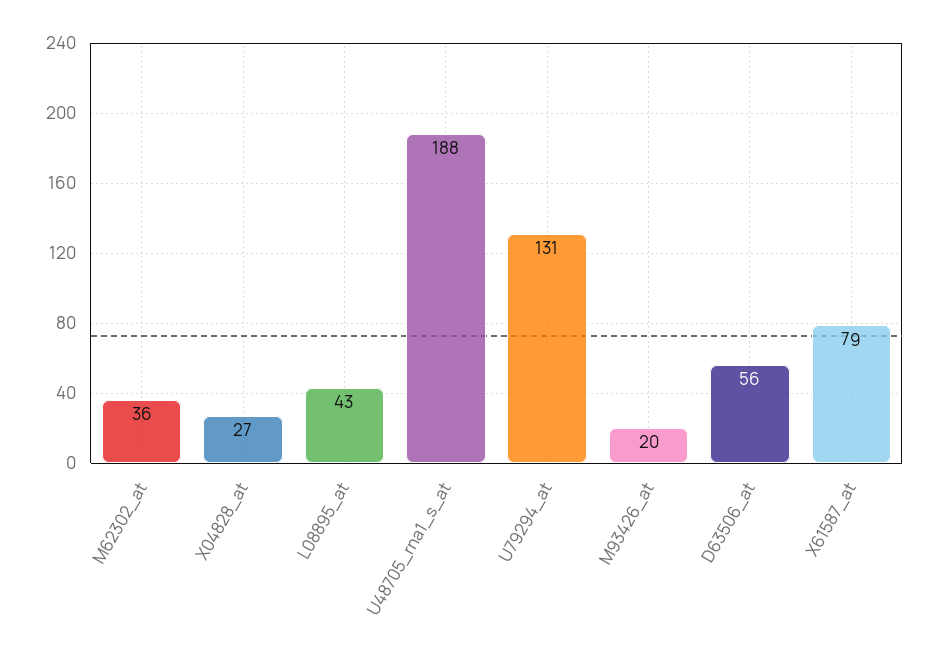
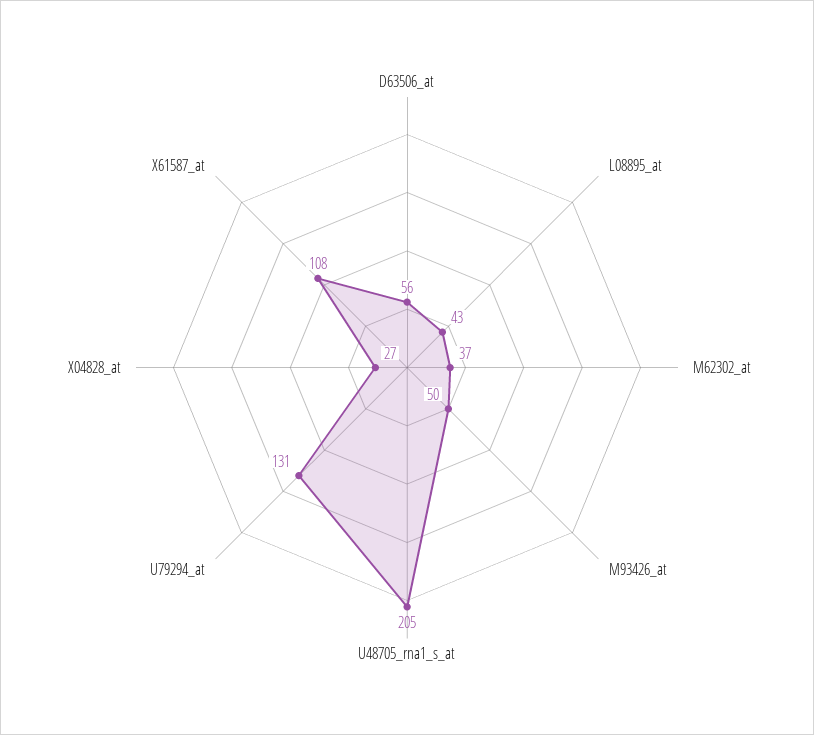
  {
-   "M62302_at": 36,
+   "M62302_at": 37,
    "X04828_at": 27,
    "L08895_at": 43,
-   "U48705_rna1_s_at": 188,
+   "U48705_rna1_s_at": 205,
    "U79294_at": 131,
-   "M93426_at": 20,
+   "M93426_at": 50,
    "D63506_at": 56,
-   "X61587_at": 79
+   "X61587_at": 108
  }

